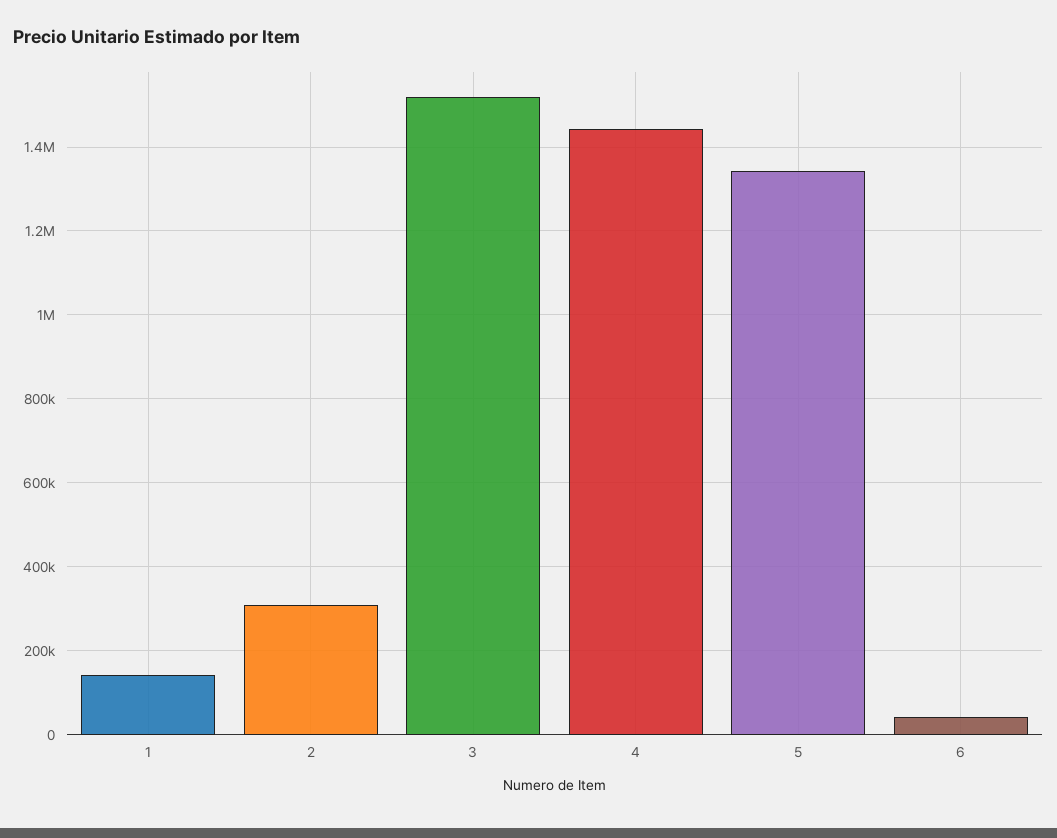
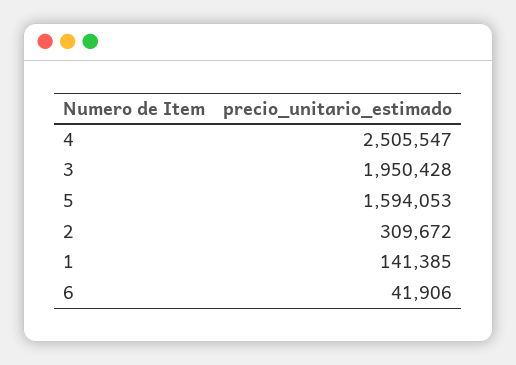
  {
    "1": 141385,
    "2": 309672,
-   "3": 1520000,
+   "3": 1950428,
-   "4": 1440000,
+   "4": 2505547,
-   "5": 1340000,
+   "5": 1594053,
    "6": 41906
  }

